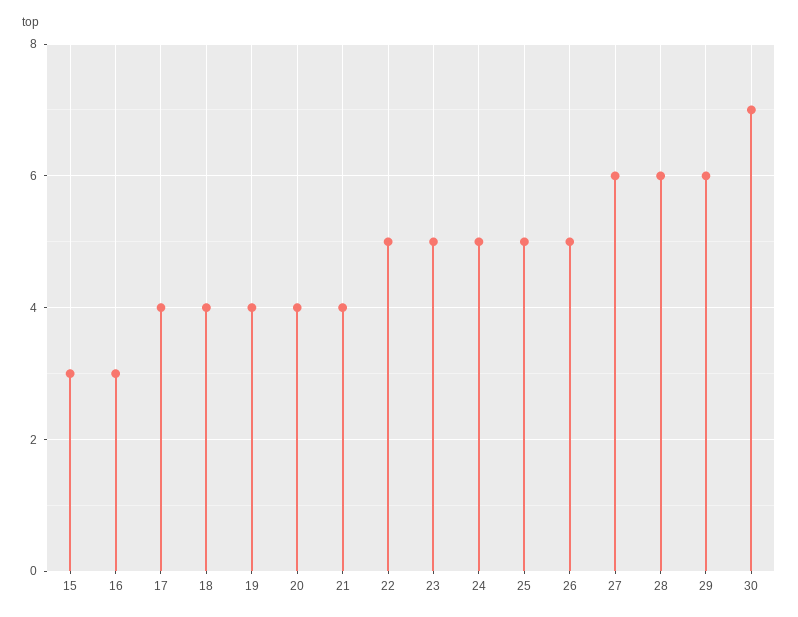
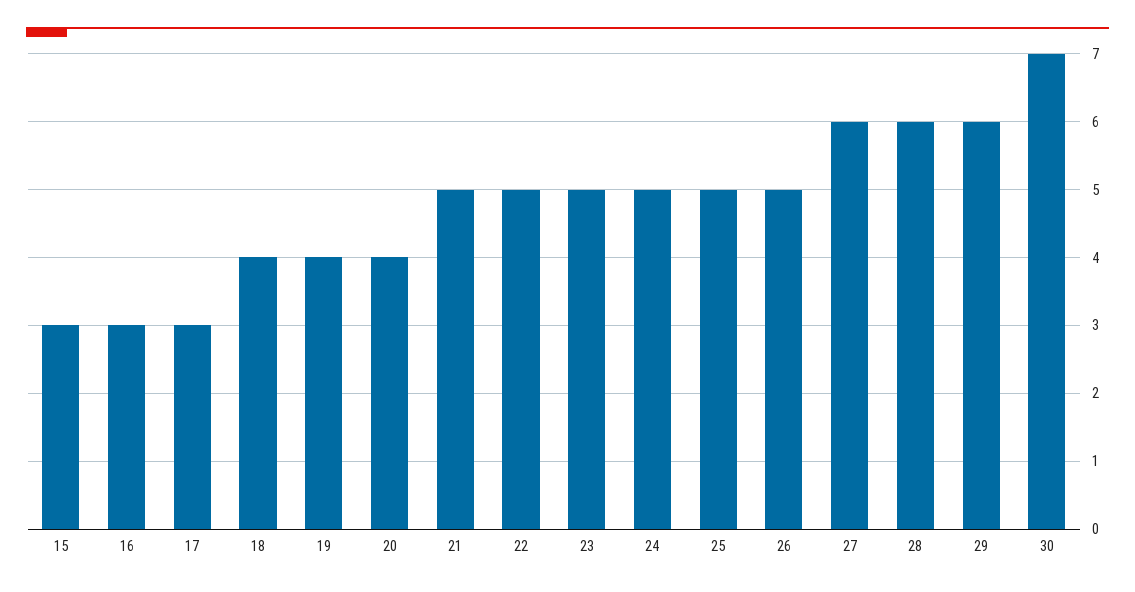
  {
    "15": 3,
    "16": 3,
-   "17": 4,
+   "17": 3,
    "18": 4,
    "19": 4,
    "20": 4,
-   "21": 4,
+   "21": 5,
    "22": 5,
    "23": 5,
    "24": 5,
    "25": 5,
    "26": 5,
    "27": 6,
    "28": 6,
    "29": 6,
    "30": 7
  }

